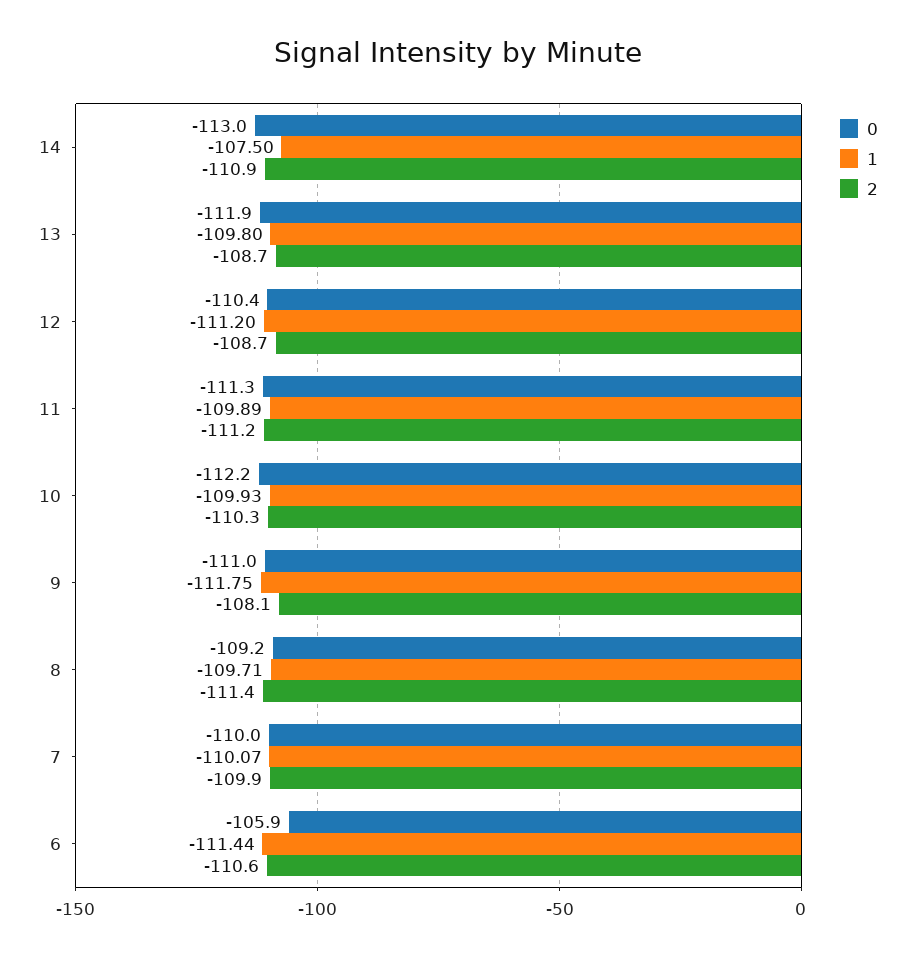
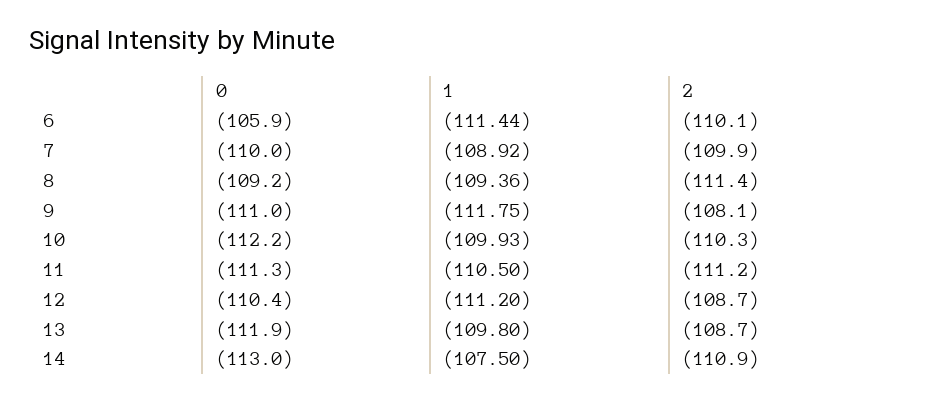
  {
    "0": {
      "14": -113,
      "13": -111.9,
      "12": -110.4,
      "11": -111.3,
      "10": -112.2,
      "9": -111,
      "8": -109.2,
      "7": -110,
      "6": -105.9
    },
    "1": {
      "14": -107.5,
      "13": -109.8,
      "12": -111.2,
-     "11": -109.89,
+     "11": -110.5,
      "10": -109.93,
      "9": -111.75,
-     "8": -109.71,
+     "8": -109.36,
-     "7": -110.07,
+     "7": -108.92,
      "6": -111.44
    },
    "2": {
      "14": -110.9,
      "13": -108.7,
      "12": -108.7,
      "11": -111.2,
      "10": -110.3,
      "9": -108.1,
      "8": -111.4,
      "7": -109.9,
-     "6": -110.6
+     "6": -110.1
    }
  }

